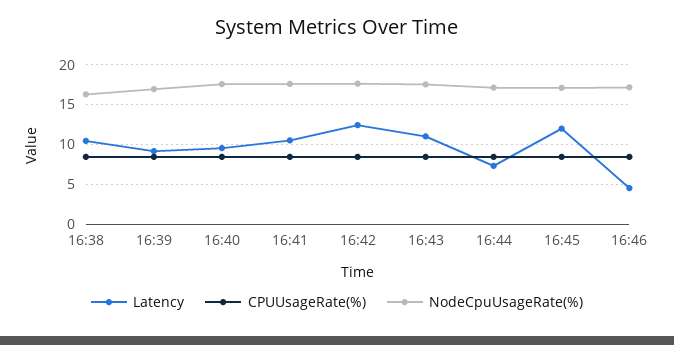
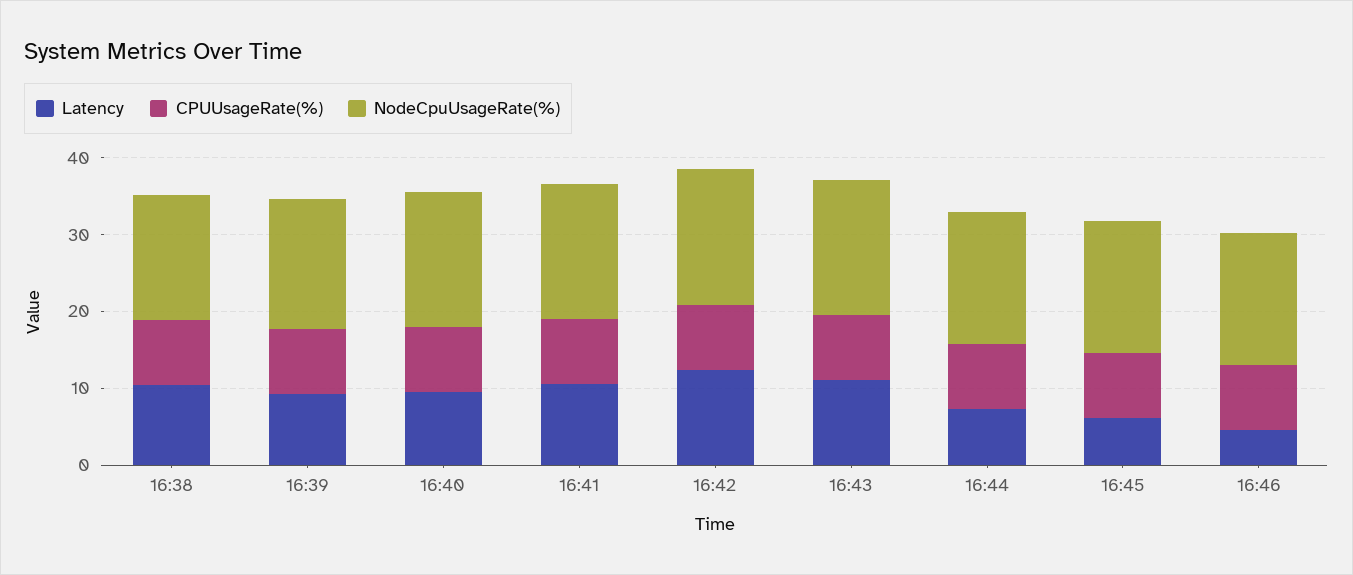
  {
    "Latency": {
      "16:38": 10,
      "16:39": 9,
      "16:40": 10,
      "16:41": 11,
      "16:42": 12,
      "16:43": 11,
      "16:44": 7,
-     "16:45": 12,
+     "16:45": 6,
      "16:46": 5
    },
    "CPUUsageRate(%)": {
      "16:38": 8,
      "16:39": 8,
      "16:40": 8,
      "16:41": 8,
      "16:42": 8,
      "16:43": 8,
      "16:44": 8,
      "16:45": 8,
      "16:46": 8
    },
    "NodeCpuUsageRate(%)": {
      "16:38": 16,
      "16:39": 17,
      "16:40": 18,
      "16:41": 18,
      "16:42": 18,
      "16:43": 18,
      "16:44": 17,
      "16:45": 17,
      "16:46": 17
    }
  }

